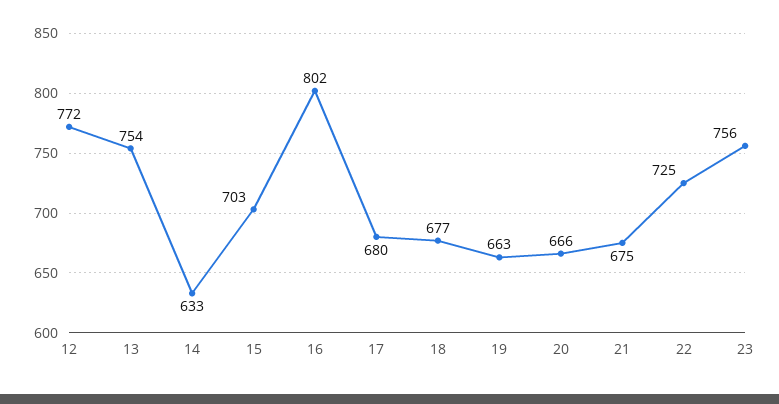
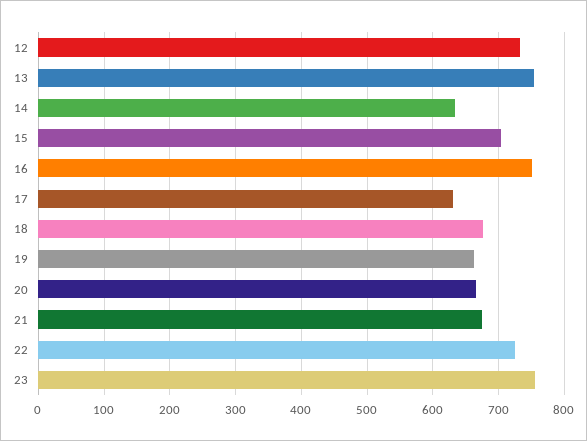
  {
-   "12": 772,
+   "12": 730,
    "13": 754,
    "14": 633,
    "15": 703,
-   "16": 802,
+   "16": 750,
-   "17": 680,
+   "17": 630,
    "18": 677,
    "19": 663,
    "20": 666,
    "21": 675,
    "22": 725,
    "23": 756
  }

